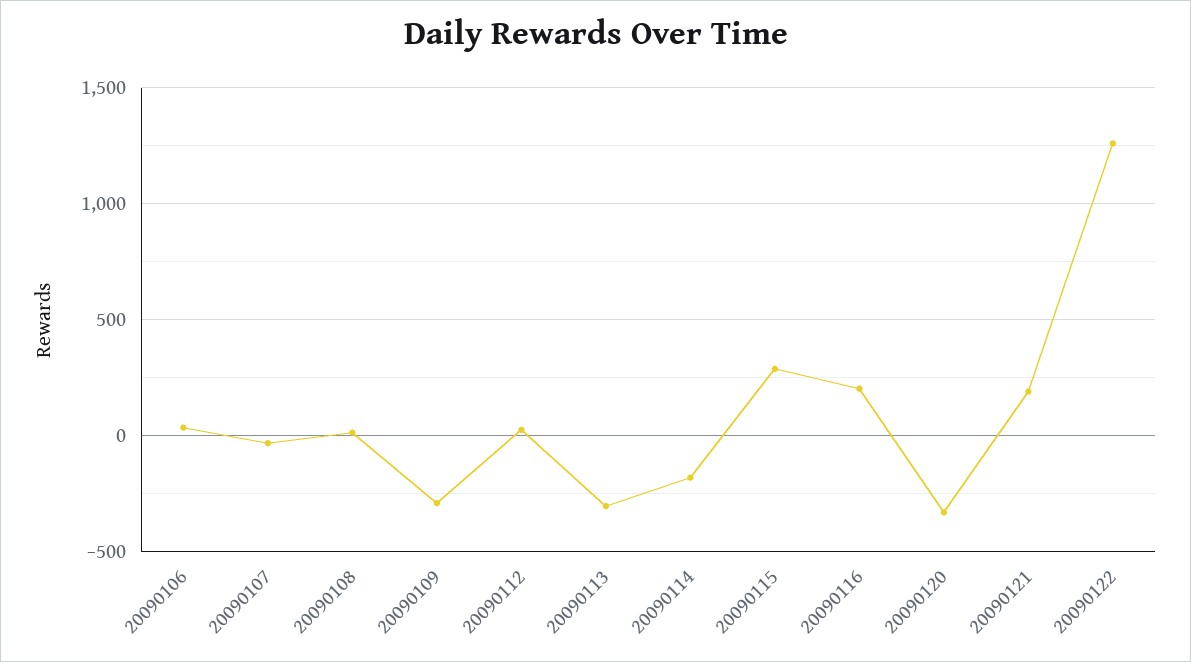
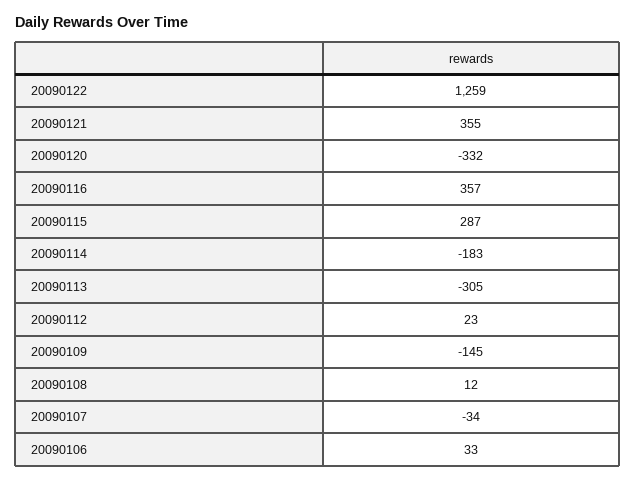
  {
    "20090106": 33,
    "20090107": -34,
    "20090108": 12,
-   "20090109": -300,
+   "20090109": -145,
    "20090112": 23,
    "20090113": -305,
    "20090114": -183,
    "20090115": 287,
-   "20090116": 200,
+   "20090116": 357,
    "20090120": -332,
-   "20090121": 200,
+   "20090121": 355,
    "20090122": 1259
  }

